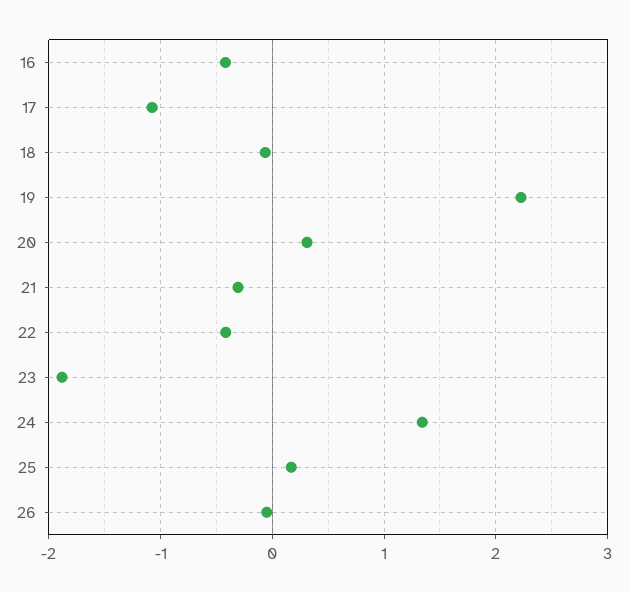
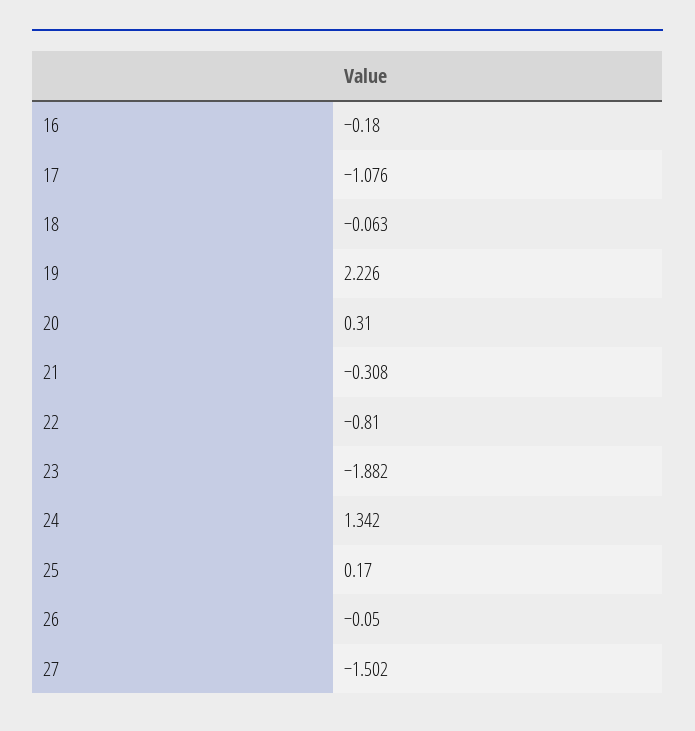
  {
-   "16": -0.4,
+   "16": -0.18,
    "17": -1.076,
    "18": -0.063,
    "19": 2.226,
    "20": 0.31,
    "21": -0.308,
-   "22": -0.4,
+   "22": -0.81,
    "23": -1.882,
    "24": 1.342,
    "25": 0.17,
-   "26": -0.05
+   "26": -0.05,
+   "27": -1.502
  }

